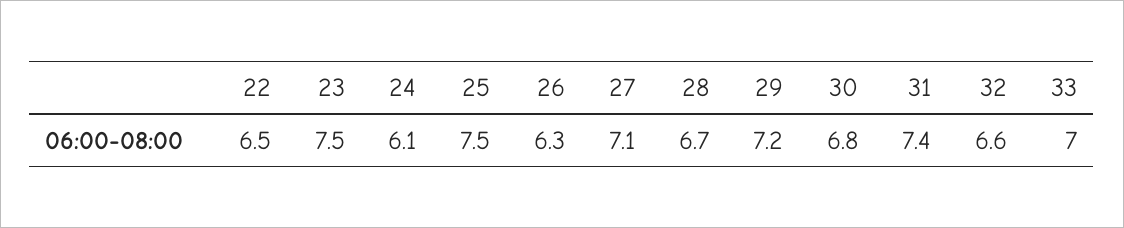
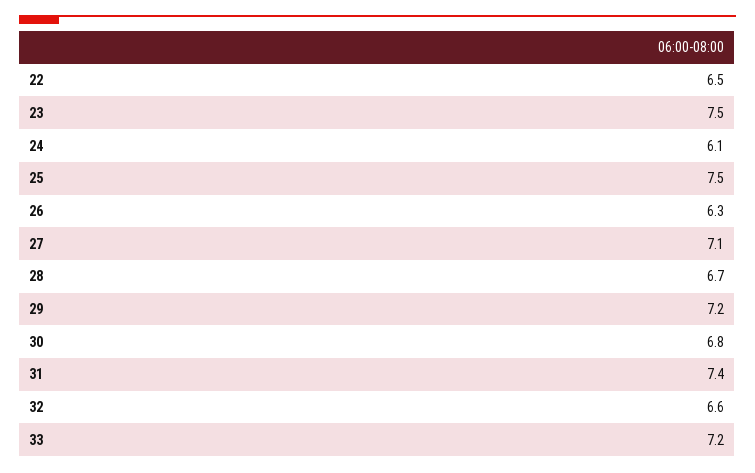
  {
    "22": 6.5,
    "23": 7.5,
    "24": 6.1,
    "25": 7.5,
    "26": 6.3,
    "27": 7.1,
    "28": 6.7,
    "29": 7.2,
    "30": 6.8,
    "31": 7.4,
    "32": 6.6,
-   "33": 7
+   "33": 7.2
  }

